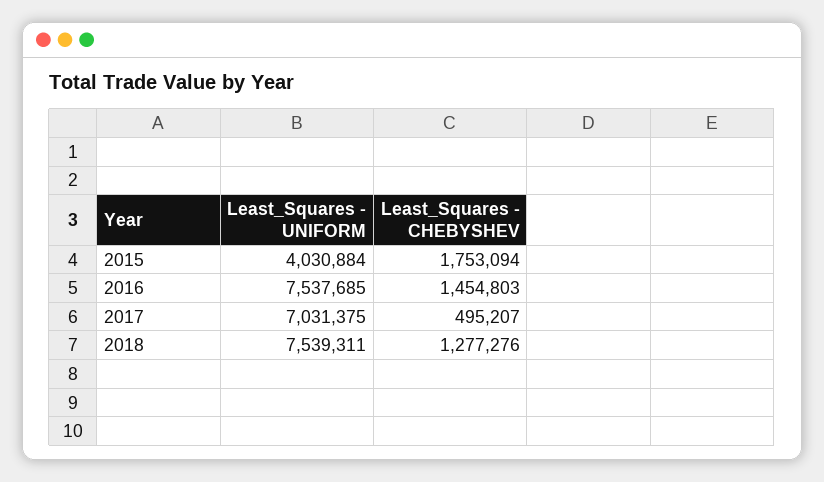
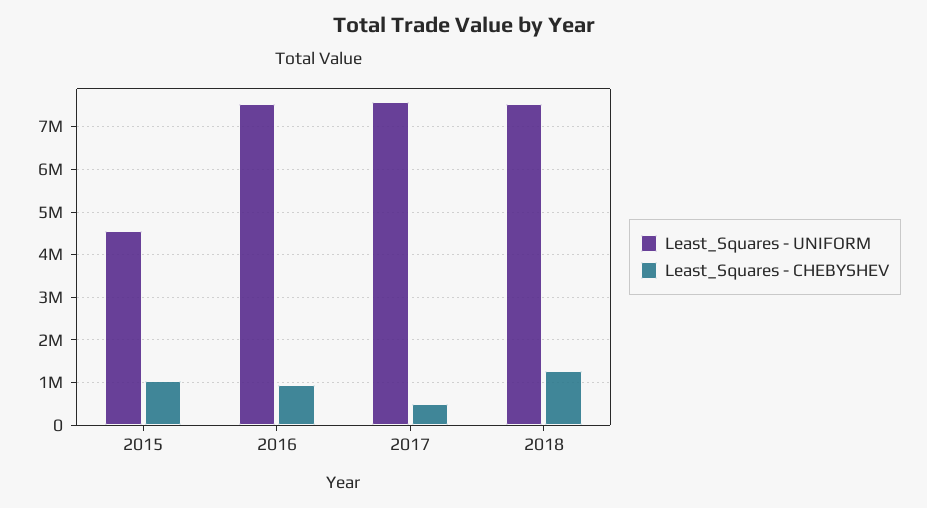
  {
    "Least_Squares - UNIFORM": {
-     "2015": 4030884,
+     "2015": 4600000,
      "2016": 7537685,
-     "2017": 7031375,
+     "2017": 7600000,
      "2018": 7539311
    },
    "Least_Squares - CHEBYSHEV": {
-     "2015": 1753094,
+     "2015": 1000000,
-     "2016": 1454803,
+     "2016": 1000000,
      "2017": 495207,
      "2018": 1277276
    }
  }

